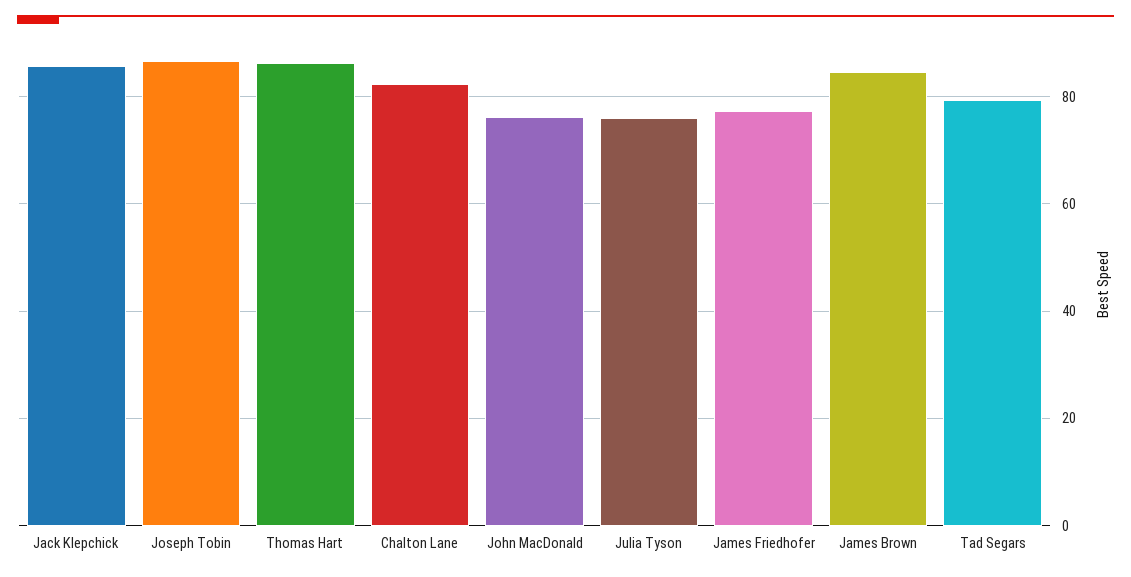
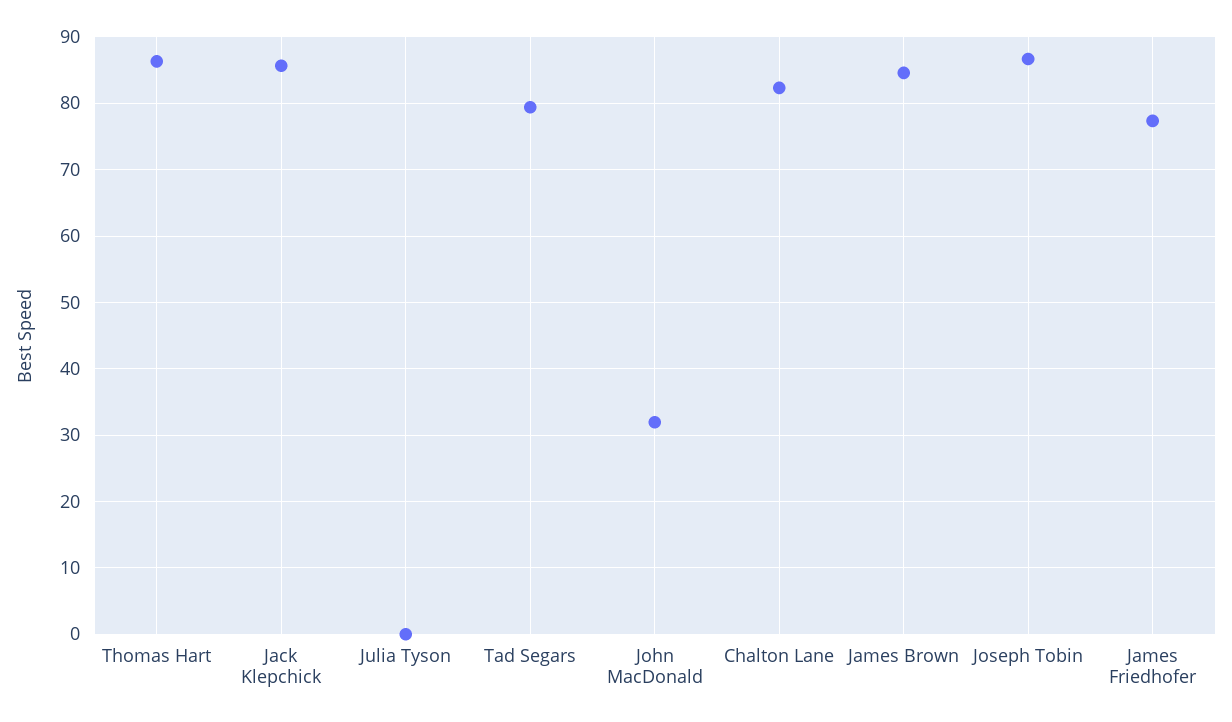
  {
    "Jack Klepchick": 86,
    "Joseph Tobin": 87,
    "Thomas Hart": 86,
    "Chalton Lane": 82,
-   "John MacDonald": 76,
+   "John MacDonald": 32,
-   "Julia Tyson": 76,
+   "Julia Tyson": 0,
    "James Friedhofer": 77,
    "James Brown": 85,
    "Tad Segars": 79
  }

